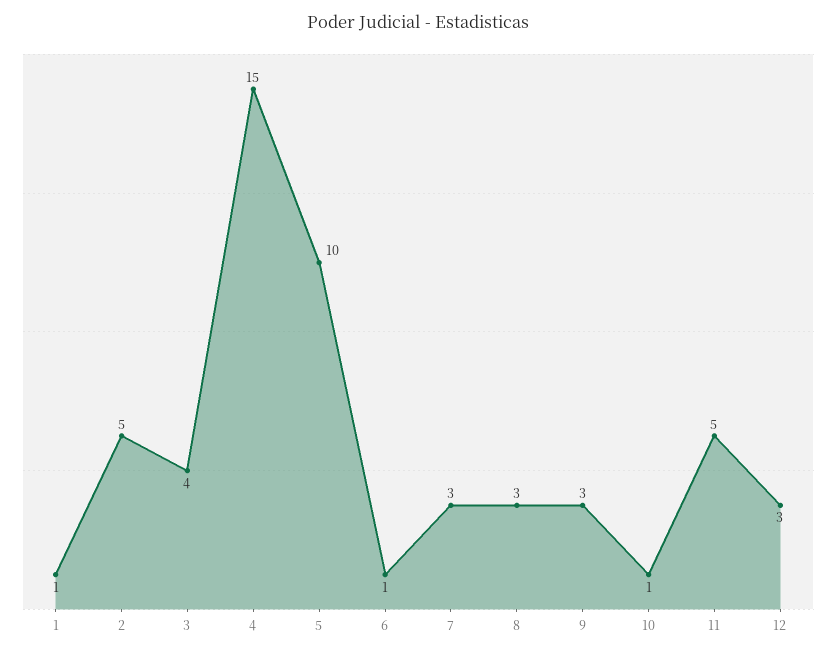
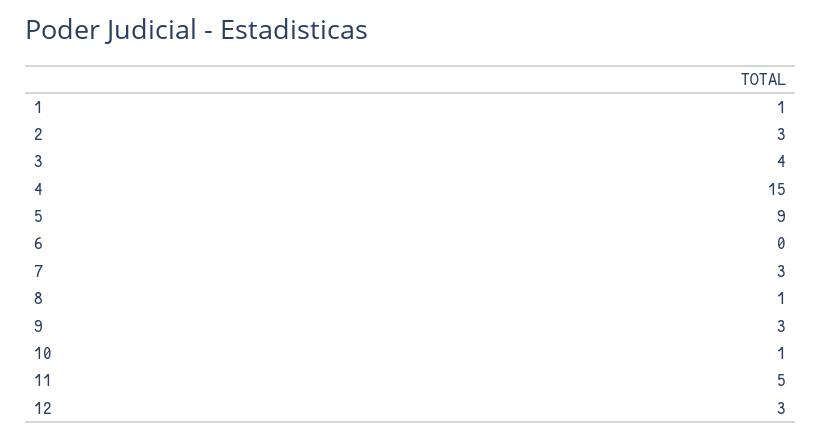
  {
    "1": 1,
-   "2": 5,
+   "2": 3,
    "3": 4,
    "4": 15,
-   "5": 10,
+   "5": 9,
-   "6": 1,
+   "6": 0,
    "7": 3,
-   "8": 3,
+   "8": 1,
    "9": 3,
    "10": 1,
    "11": 5,
    "12": 3
  }

